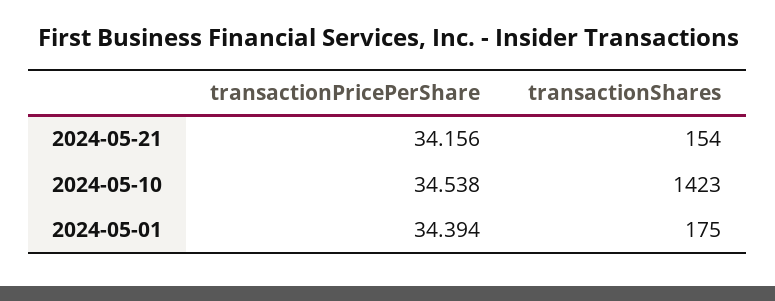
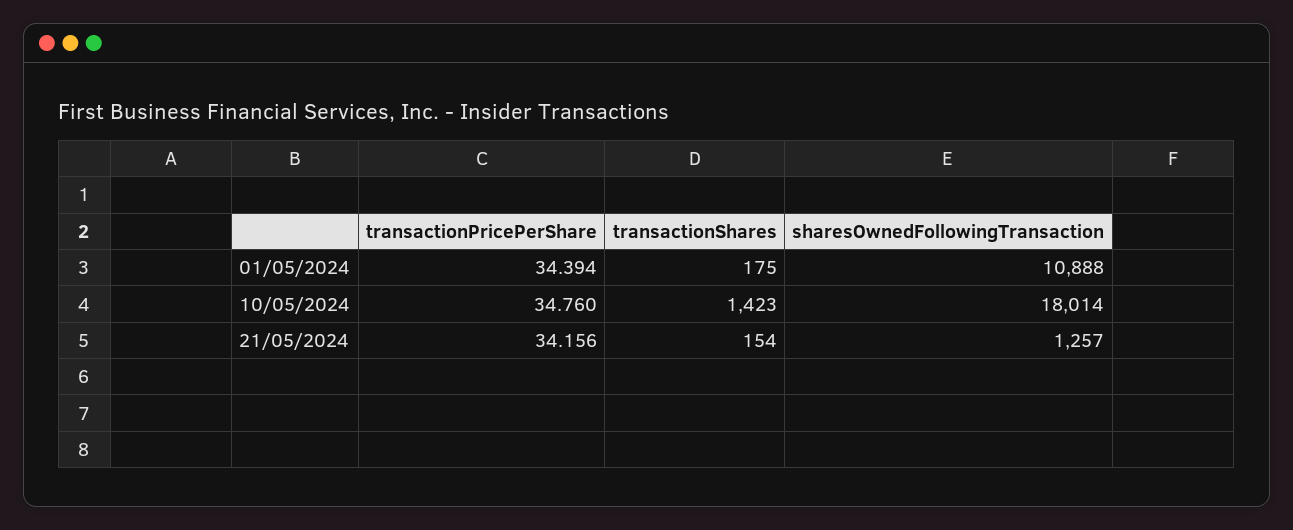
  {
    "transactionPricePerShare": {
      "2024-05-21": 34.156,
-     "2024-05-10": 34.538,
+     "2024-05-10": 34.76,
      "2024-05-01": 34.394
    },
    "transactionShares": {
      "2024-05-21": 154,
      "2024-05-10": 1423,
      "2024-05-01": 175
-   }
+   },
+   "sharesOwnedFollowingTransaction": {
+     "2024-05-01": 10888,
+     "2024-05-10": 18014,
+     "2024-05-21": 1257
+   }
  }

